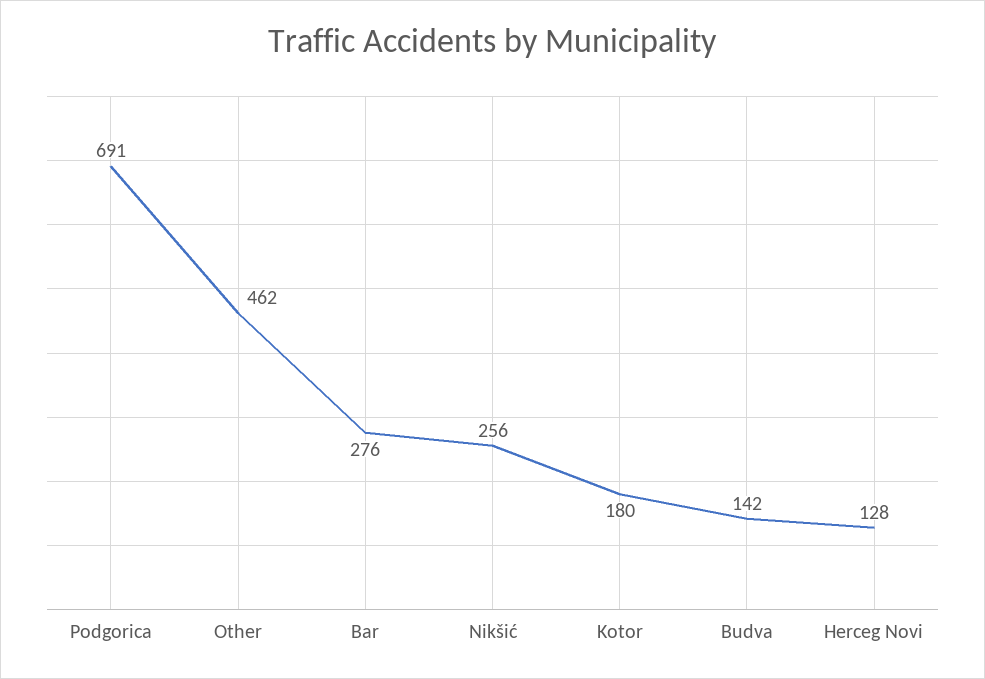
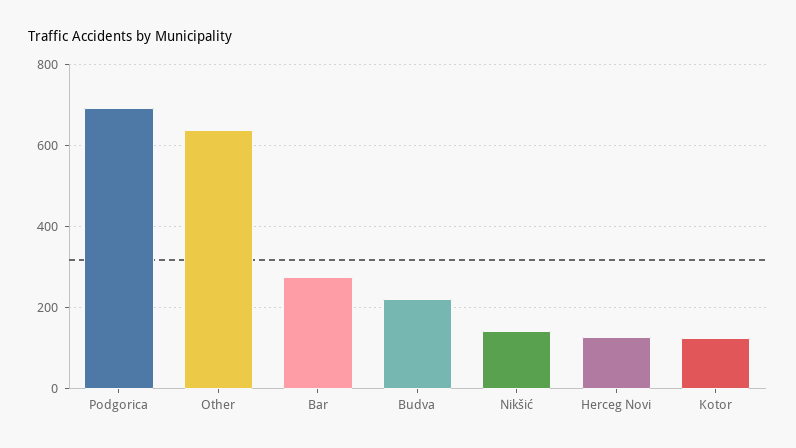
  {
    "Podgorica": 691,
-   "Other": 462,
+   "Other": 640,
    "Bar": 276,
-   "Nikšić": 256,
+   "Nikšić": 140,
-   "Kotor": 180,
+   "Kotor": 120,
-   "Budva": 142,
+   "Budva": 220,
    "Herceg Novi": 128
  }

